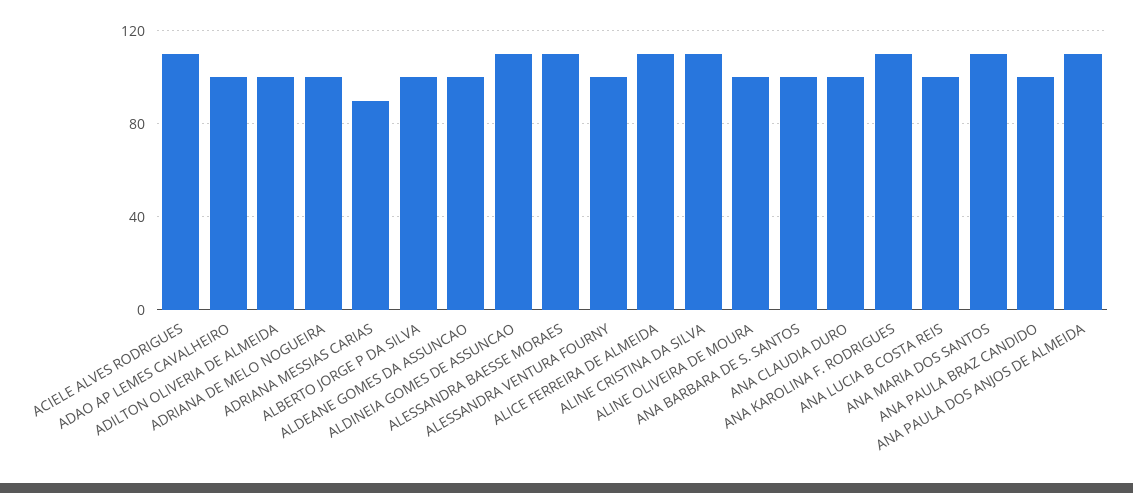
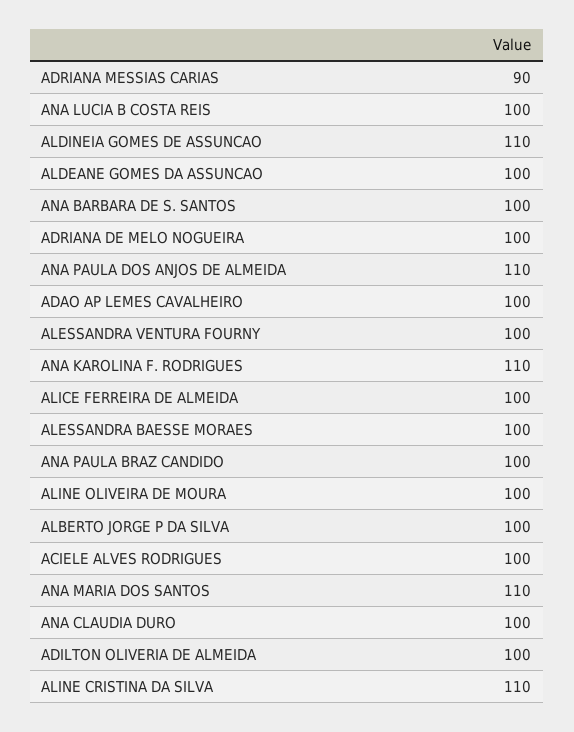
  {
-   "ACIELE ALVES RODRIGUES": 110,
+   "ACIELE ALVES RODRIGUES": 100,
    "ADAO AP LEMES CAVALHEIRO": 100,
    "ADILTON OLIVERIA DE ALMEIDA": 100,
    "ADRIANA DE MELO NOGUEIRA": 100,
    "ADRIANA MESSIAS CARIAS": 90,
    "ALBERTO JORGE P DA SILVA": 100,
    "ALDEANE GOMES DA ASSUNCAO": 100,
    "ALDINEIA GOMES DE ASSUNCAO": 110,
-   "ALESSANDRA BAESSE MORAES": 110,
+   "ALESSANDRA BAESSE MORAES": 100,
    "ALESSANDRA VENTURA FOURNY": 100,
-   "ALICE FERREIRA DE ALMEIDA": 110,
+   "ALICE FERREIRA DE ALMEIDA": 100,
    "ALINE CRISTINA DA SILVA": 110,
    "ALINE OLIVEIRA DE MOURA": 100,
    "ANA BARBARA DE S. SANTOS": 100,
    "ANA CLAUDIA DURO": 100,
    "ANA KAROLINA F. RODRIGUES": 110,
    "ANA LUCIA B COSTA REIS": 100,
    "ANA MARIA DOS SANTOS": 110,
    "ANA PAULA BRAZ CANDIDO": 100,
    "ANA PAULA DOS ANJOS DE ALMEIDA": 110
  }

